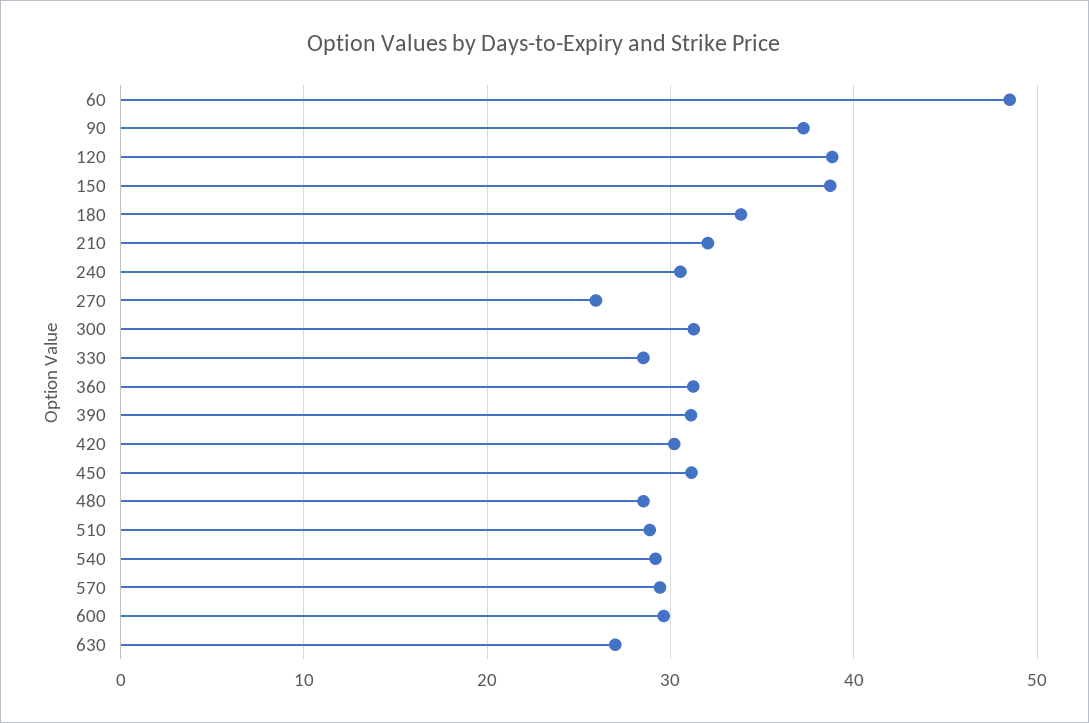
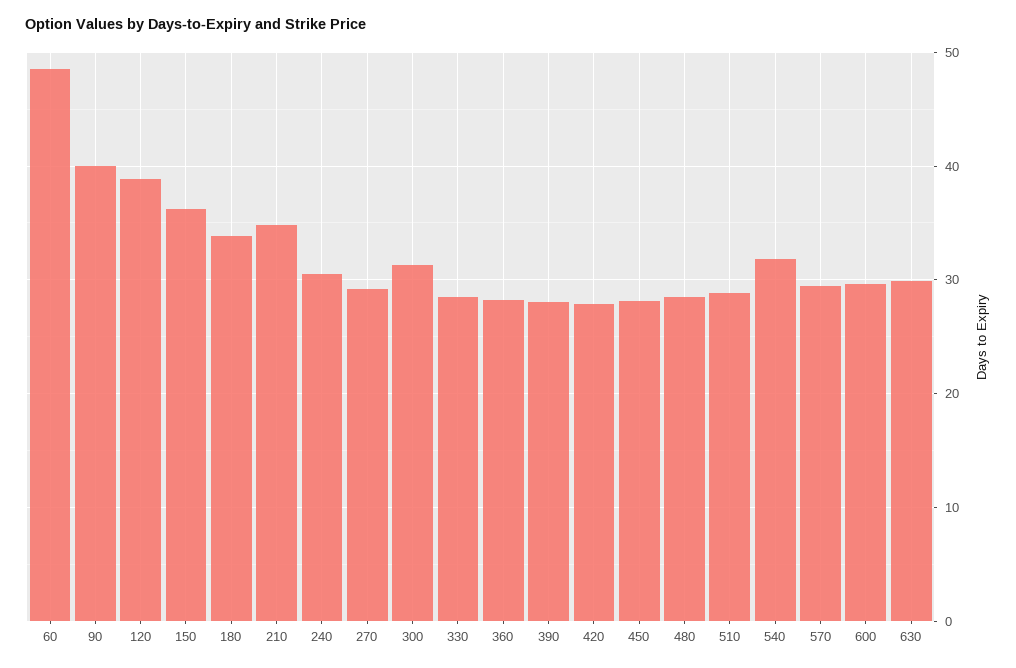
  {
    "60": 49,
-   "90": 37,
+   "90": 40,
    "120": 39,
-   "150": 39,
+   "150": 36,
    "180": 34,
-   "210": 32,
+   "210": 35,
    "240": 31,
-   "270": 26,
+   "270": 29,
    "300": 31,
    "330": 29,
-   "360": 31,
+   "360": 28,
-   "390": 31,
+   "390": 28,
-   "420": 30,
+   "420": 28,
-   "450": 31,
+   "450": 28,
    "480": 29,
    "510": 29,
-   "540": 29,
+   "540": 32,
    "570": 29,
    "600": 30,
-   "630": 27
+   "630": 30
  }

